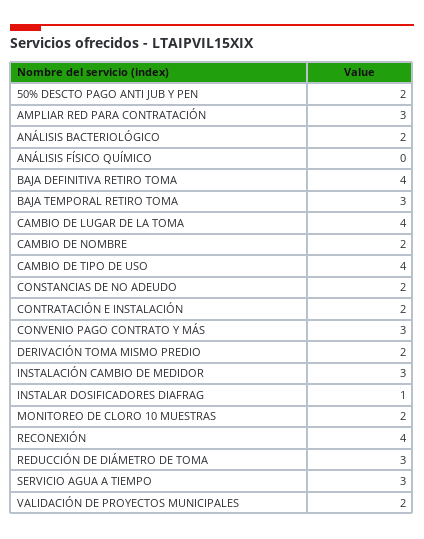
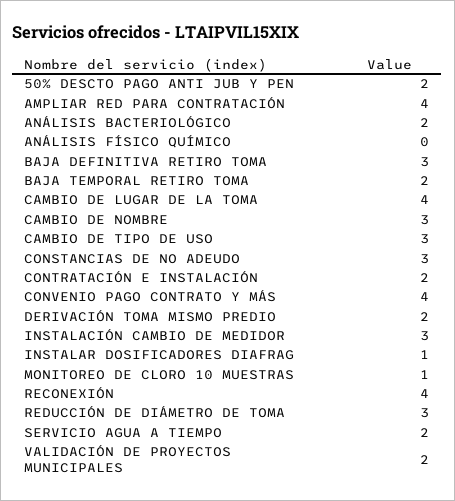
  {
    "50% DESCTO PAGO ANTI JUB Y PEN": 2,
-   "AMPLIAR RED PARA CONTRATACIÓN": 3,
+   "AMPLIAR RED PARA CONTRATACIÓN": 4,
    "ANÁLISIS BACTERIOLÓGICO": 2,
    "ANÁLISIS FÍSICO QUÍMICO": 0,
-   "BAJA DEFINITIVA RETIRO TOMA": 4,
+   "BAJA DEFINITIVA RETIRO TOMA": 3,
-   "BAJA TEMPORAL RETIRO TOMA": 3,
+   "BAJA TEMPORAL RETIRO TOMA": 2,
    "CAMBIO DE LUGAR DE LA TOMA": 4,
-   "CAMBIO DE NOMBRE": 2,
+   "CAMBIO DE NOMBRE": 3,
-   "CAMBIO DE TIPO DE USO": 4,
+   "CAMBIO DE TIPO DE USO": 3,
-   "CONSTANCIAS DE NO ADEUDO": 2,
+   "CONSTANCIAS DE NO ADEUDO": 3,
    "CONTRATACIÓN E INSTALACIÓN": 2,
-   "CONVENIO PAGO CONTRATO Y MÁS": 3,
+   "CONVENIO PAGO CONTRATO Y MÁS": 4,
    "DERIVACIÓN TOMA MISMO PREDIO": 2,
    "INSTALACIÓN CAMBIO DE MEDIDOR": 3,
    "INSTALAR DOSIFICADORES DIAFRAG": 1,
-   "MONITOREO DE CLORO 10 MUESTRAS": 2,
+   "MONITOREO DE CLORO 10 MUESTRAS": 1,
    "RECONEXIÓN": 4,
    "REDUCCIÓN DE DIÁMETRO DE TOMA": 3,
-   "SERVICIO AGUA A TIEMPO": 3,
+   "SERVICIO AGUA A TIEMPO": 2,
    "VALIDACIÓN DE PROYECTOS MUNICIPALES": 2
  }

